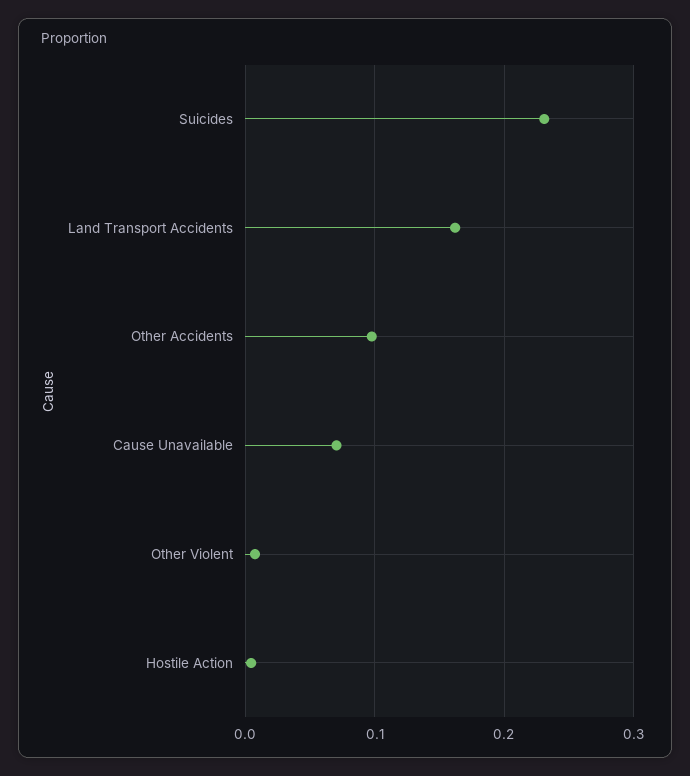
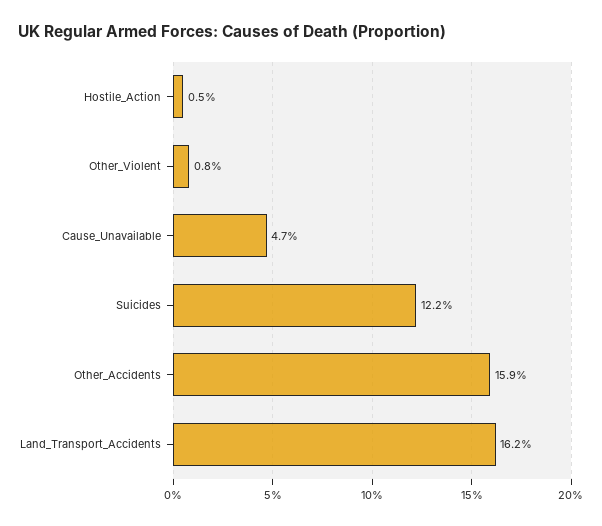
  {
-   "Suicides": 0.23,
+   "Suicides": 0.122,
    "Land Transport Accidents": 0.162,
-   "Other Accidents": 0.1,
+   "Other Accidents": 0.159,
-   "Cause Unavailable": 0.07,
+   "Cause Unavailable": 0.047,
    "Other Violent": 0.008,
    "Hostile Action": 0.005
  }

